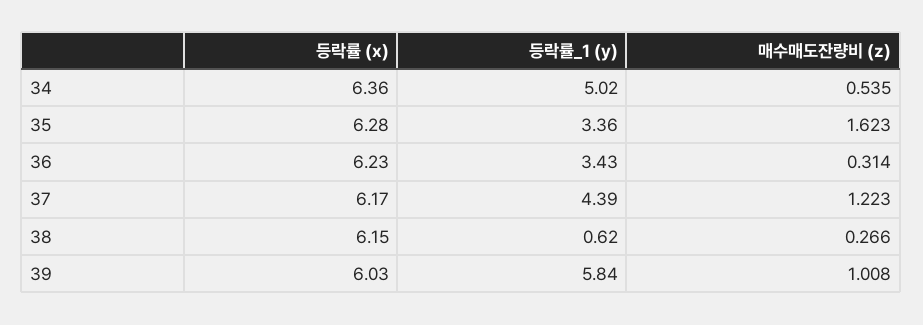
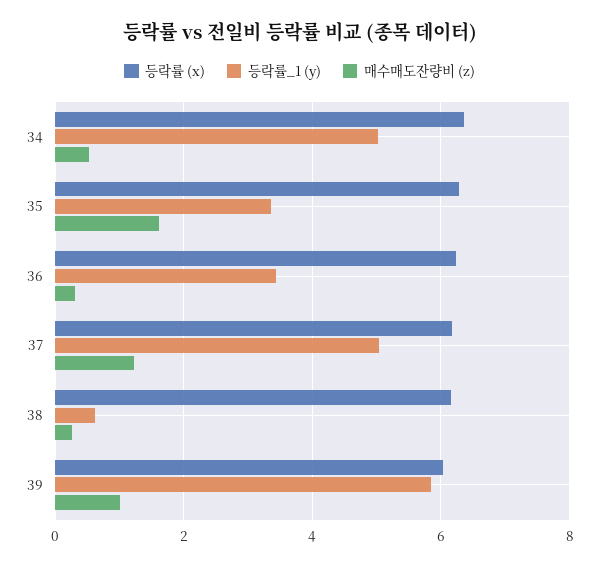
  {
    "등락률 (x)": {
      "34": 6.36,
      "35": 6.28,
      "36": 6.23,
      "37": 6.17,
      "38": 6.15,
      "39": 6.03
    },
    "등락률_1 (y)": {
      "34": 5.02,
      "35": 3.36,
      "36": 3.43,
-     "37": 4.39,
+     "37": 5,
      "38": 0.62,
      "39": 5.84
    },
    "매수매도잔량비 (z)": {
      "34": 0.535,
      "35": 1.623,
      "36": 0.314,
      "37": 1.223,
      "38": 0.266,
      "39": 1.008
    }
  }

